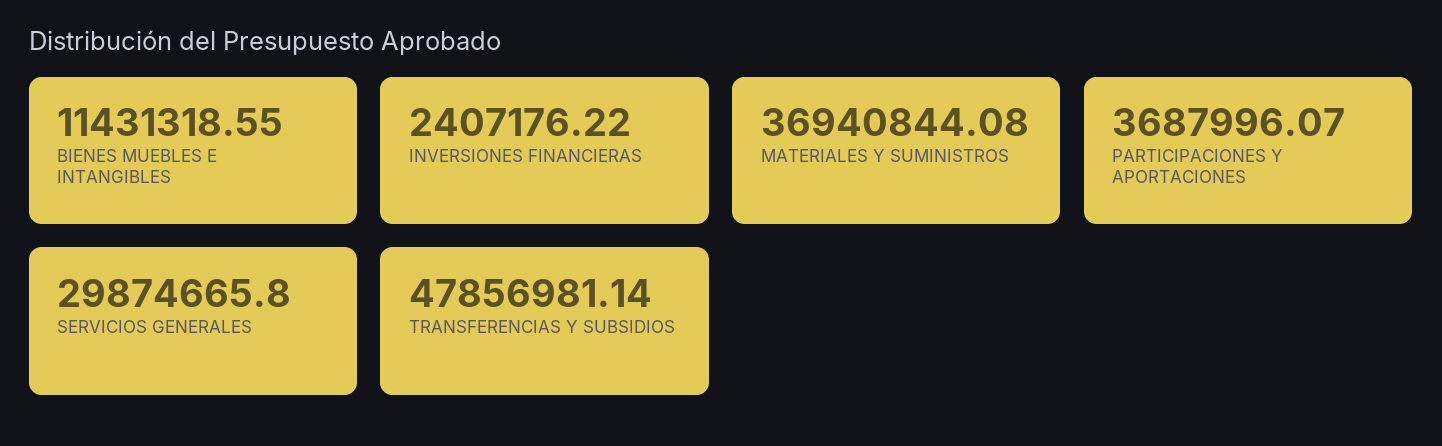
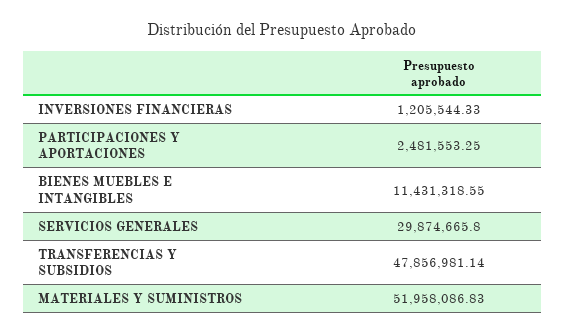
  {
    "BIENES MUEBLES E INTANGIBLES": 11431318.55,
-   "INVERSIONES FINANCIERAS": 2407176.22,
+   "INVERSIONES FINANCIERAS": 1205544.33,
-   "MATERIALES Y SUMINISTROS": 36940844.08,
+   "MATERIALES Y SUMINISTROS": 51958086.83,
-   "PARTICIPACIONES Y APORTACIONES": 3687996.07,
+   "PARTICIPACIONES Y APORTACIONES": 2481553.25,
    "SERVICIOS GENERALES": 29874665.8,
    "TRANSFERENCIAS Y SUBSIDIOS": 47856981.14
  }

